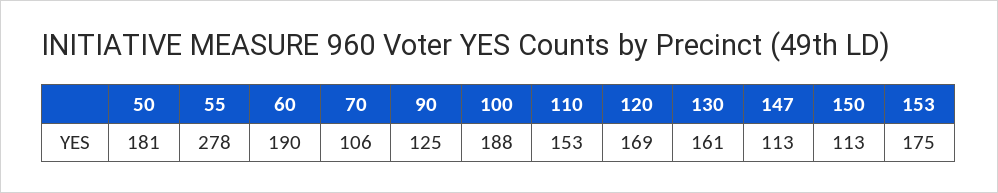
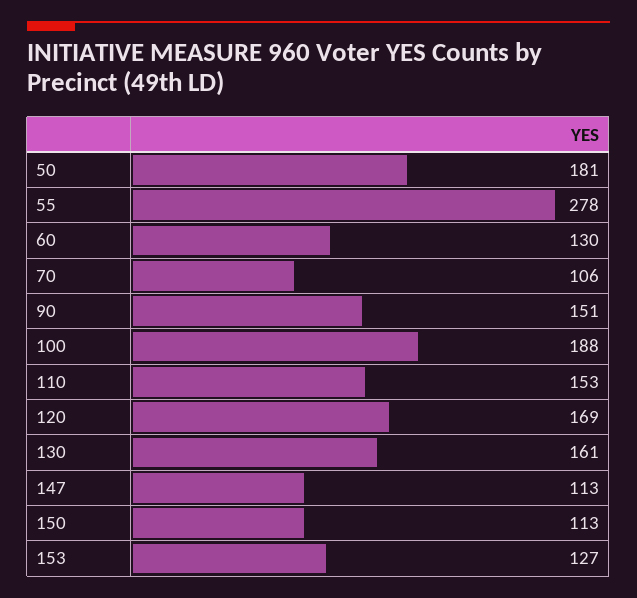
  {
    "50": 181,
    "55": 278,
-   "60": 190,
+   "60": 130,
    "70": 106,
-   "90": 125,
+   "90": 151,
    "100": 188,
    "110": 153,
    "120": 169,
    "130": 161,
    "147": 113,
    "150": 113,
-   "153": 175
+   "153": 127
  }

